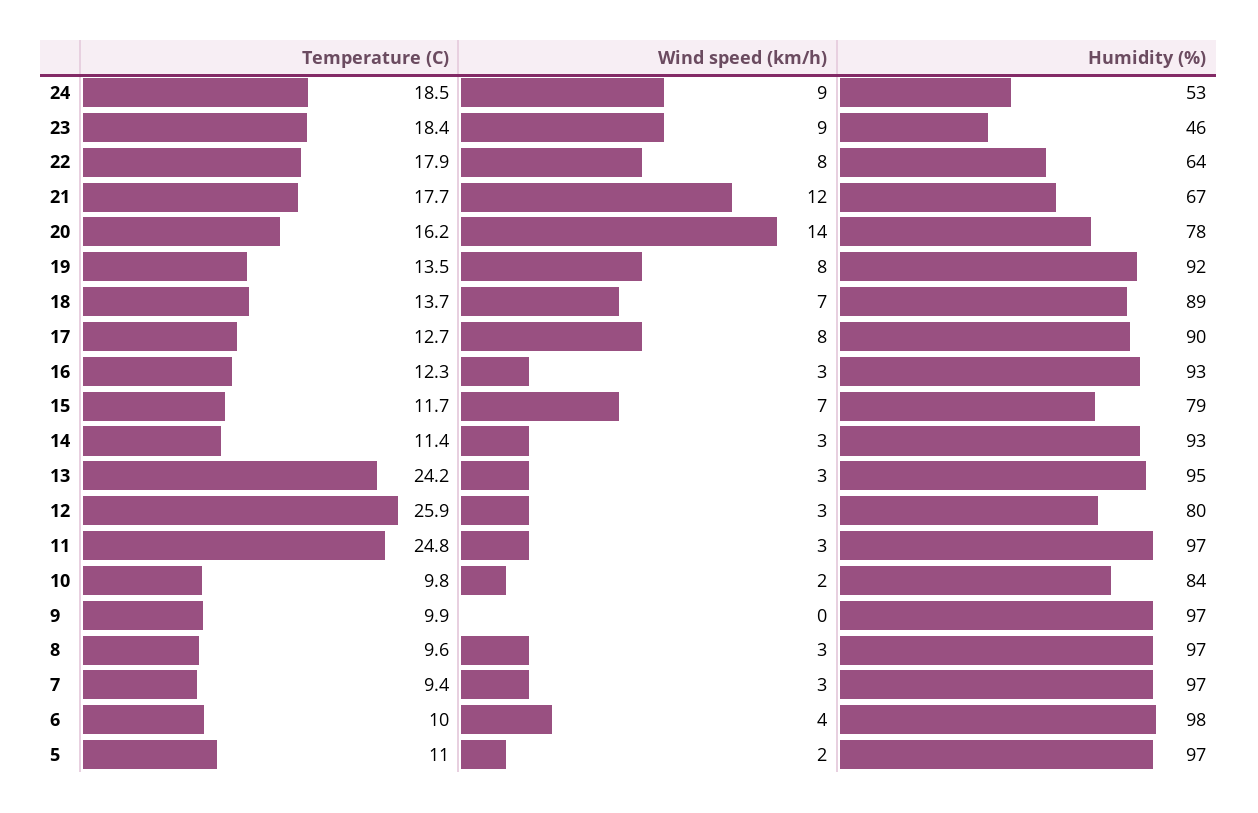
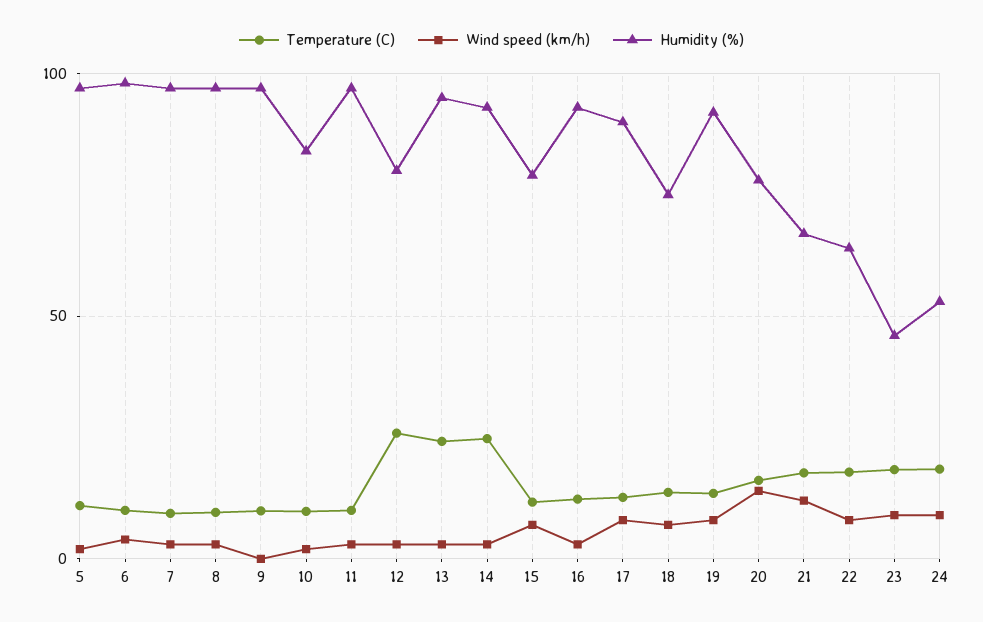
  {
    "Temperature (C)": {
      "24": 18.5,
      "23": 18.4,
      "22": 17.9,
      "21": 17.7,
      "20": 16.2,
      "19": 13.5,
      "18": 13.7,
      "17": 12.7,
      "16": 12.3,
      "15": 11.7,
-     "14": 11.4,
+     "14": 25,
      "13": 24.2,
      "12": 25.9,
-     "11": 24.8,
+     "11": 10,
      "10": 9.8,
      "9": 9.9,
      "8": 9.6,
      "7": 9.4,
      "6": 10,
      "5": 11
    },
    "Wind speed (km/h)": {
      "24": 9,
      "23": 9,
      "22": 8,
      "21": 12,
      "20": 14,
      "19": 8,
      "18": 7,
      "17": 8,
      "16": 3,
      "15": 7,
      "14": 3,
      "13": 3,
      "12": 3,
      "11": 3,
      "10": 2,
      "9": 0,
      "8": 3,
      "7": 3,
      "6": 4,
      "5": 2
    },
    "Humidity (%)": {
      "24": 53,
      "23": 46,
      "22": 64,
      "21": 67,
      "20": 78,
      "19": 92,
-     "18": 89,
+     "18": 75,
      "17": 90,
      "16": 93,
      "15": 79,
      "14": 93,
      "13": 95,
      "12": 80,
      "11": 97,
      "10": 84,
      "9": 97,
      "8": 97,
      "7": 97,
      "6": 98,
      "5": 97
    }
  }

